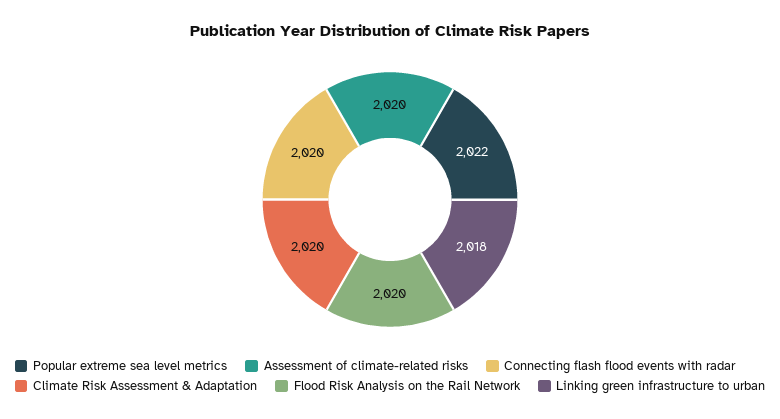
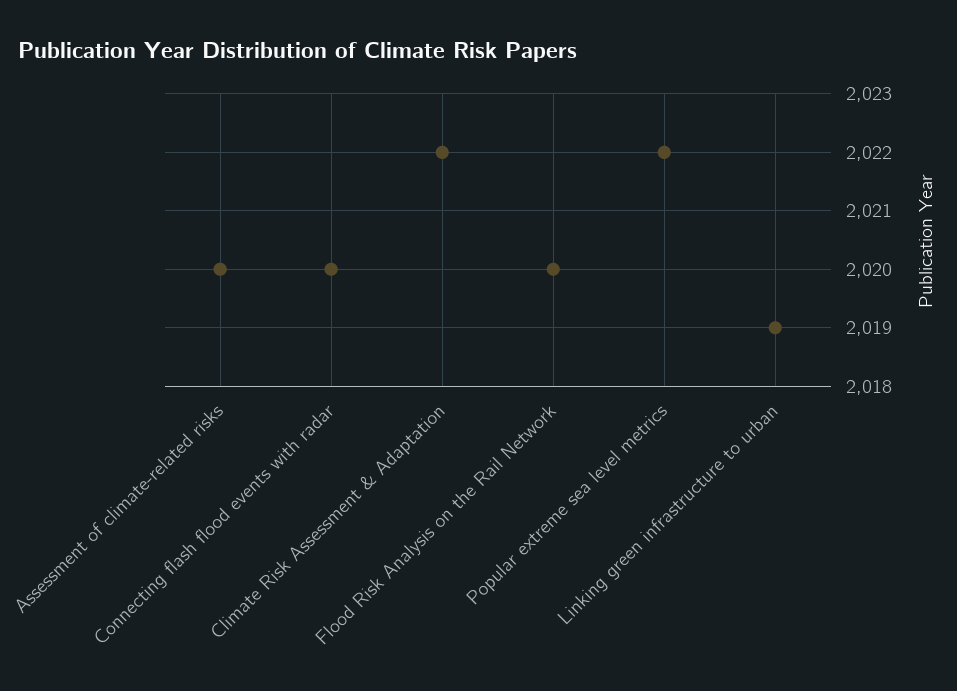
  {
    "Popular extreme sea level metrics": 2022,
    "Assessment of climate-related risks": 2020,
    "Connecting flash flood events with radar": 2020,
-   "Climate Risk Assessment & Adaptation": 2020,
+   "Climate Risk Assessment & Adaptation": 2022,
    "Flood Risk Analysis on the Rail Network": 2020,
-   "Linking green infrastructure to urban": 2018
+   "Linking green infrastructure to urban": 2019
  }

